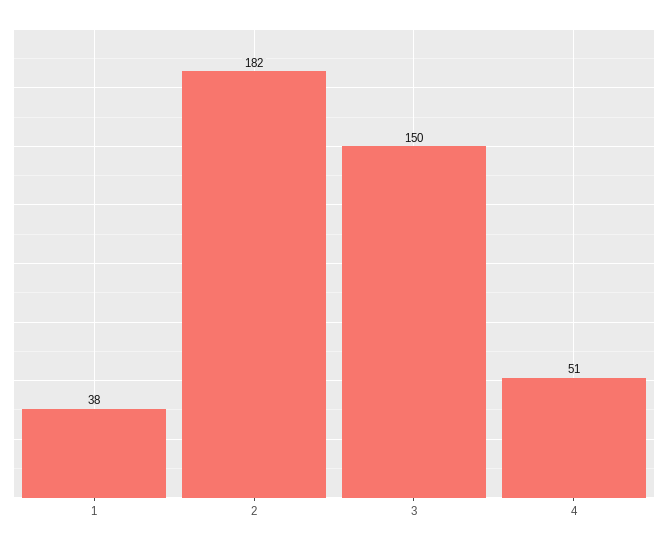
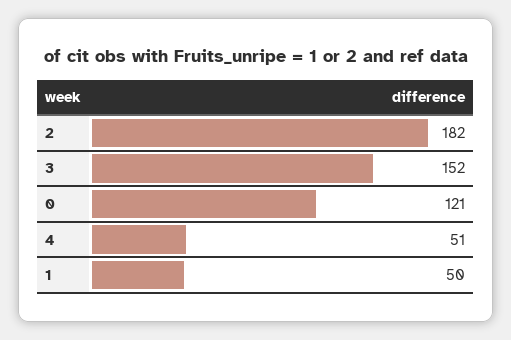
  {
-   "1": 38,
+   "1": 50,
    "2": 182,
-   "3": 150,
+   "3": 152,
-   "4": 51
+   "4": 51,
+   "0": 121
  }

